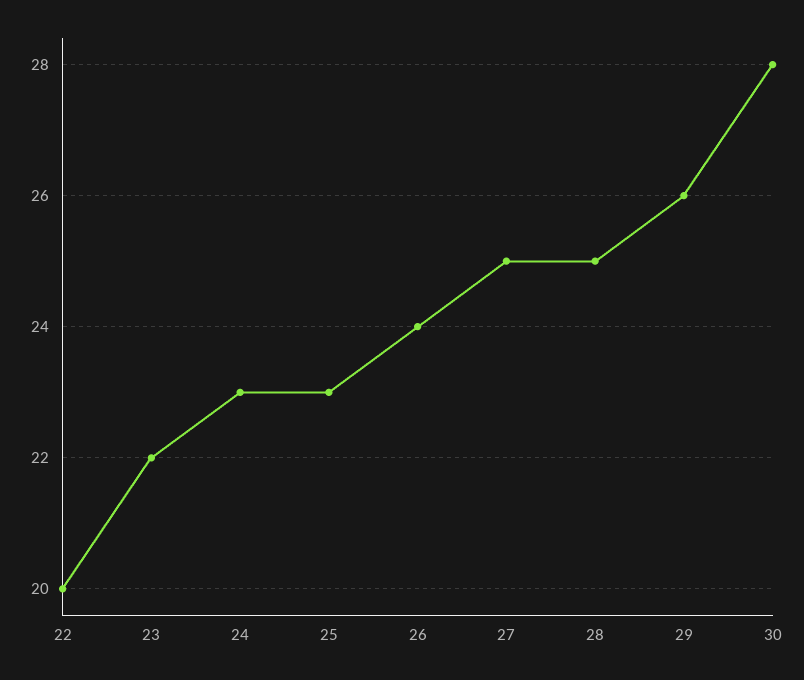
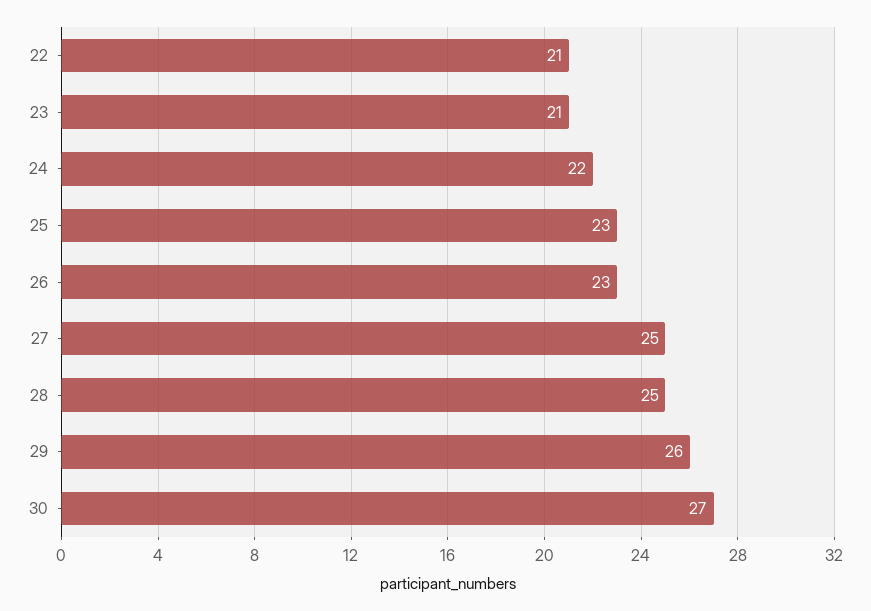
  {
-   "22": 20,
+   "22": 21,
-   "23": 22,
+   "23": 21,
-   "24": 23,
+   "24": 22,
    "25": 23,
-   "26": 24,
+   "26": 23,
    "27": 25,
    "28": 25,
    "29": 26,
-   "30": 28
+   "30": 27
  }

